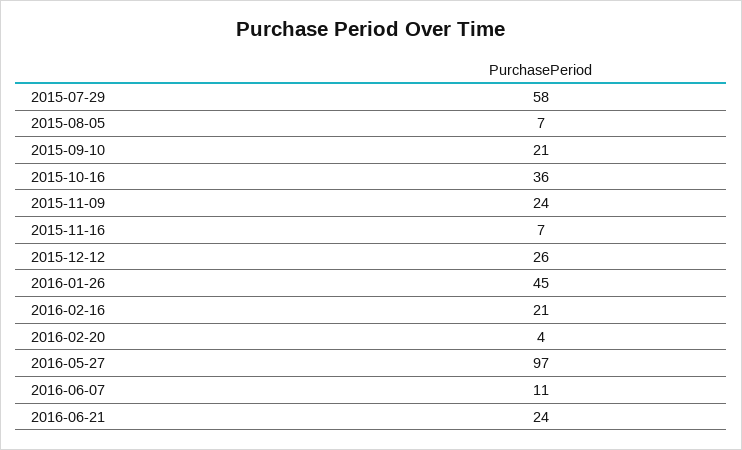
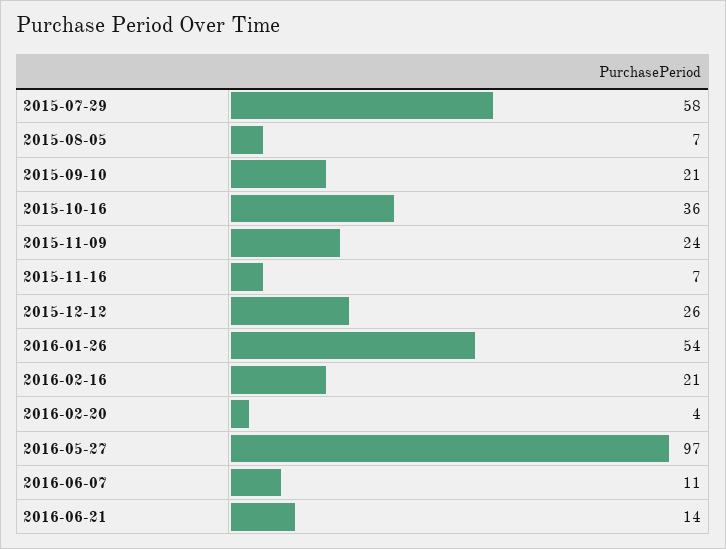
  {
    "2015-07-29": 58,
    "2015-08-05": 7,
    "2015-09-10": 21,
    "2015-10-16": 36,
    "2015-11-09": 24,
    "2015-11-16": 7,
    "2015-12-12": 26,
-   "2016-01-26": 45,
+   "2016-01-26": 54,
    "2016-02-16": 21,
    "2016-02-20": 4,
    "2016-05-27": 97,
    "2016-06-07": 11,
-   "2016-06-21": 24
+   "2016-06-21": 14
  }

